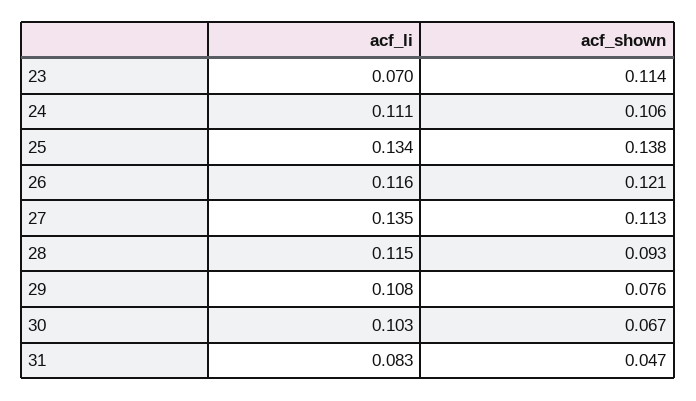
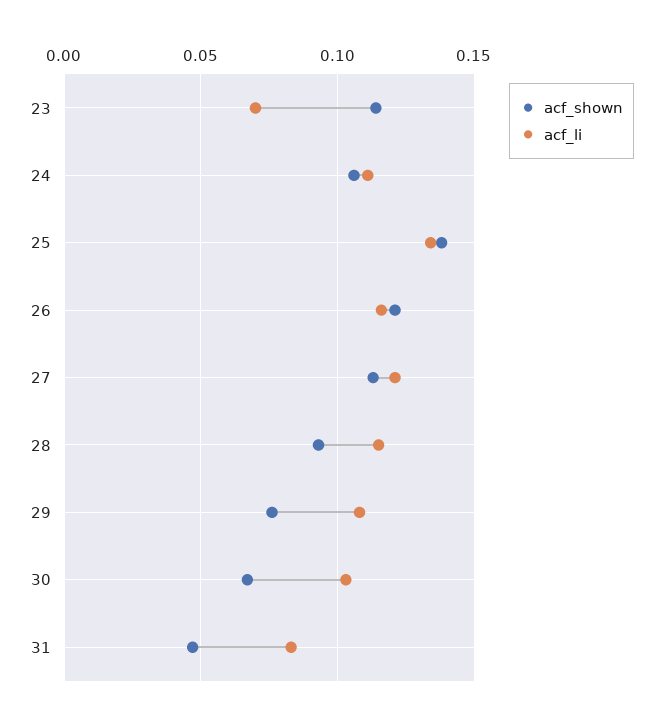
  {
    "acf_li": {
      "23": 0.07,
      "24": 0.111,
      "25": 0.134,
      "26": 0.116,
-     "27": 0.135,
+     "27": 0.12,
      "28": 0.115,
      "29": 0.108,
      "30": 0.103,
      "31": 0.083
    },
    "acf_shown": {
      "23": 0.114,
      "24": 0.106,
      "25": 0.138,
      "26": 0.121,
      "27": 0.113,
      "28": 0.093,
      "29": 0.076,
      "30": 0.067,
      "31": 0.047
    }
  }

